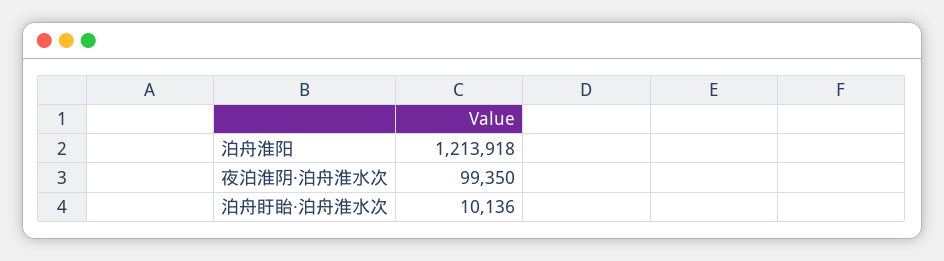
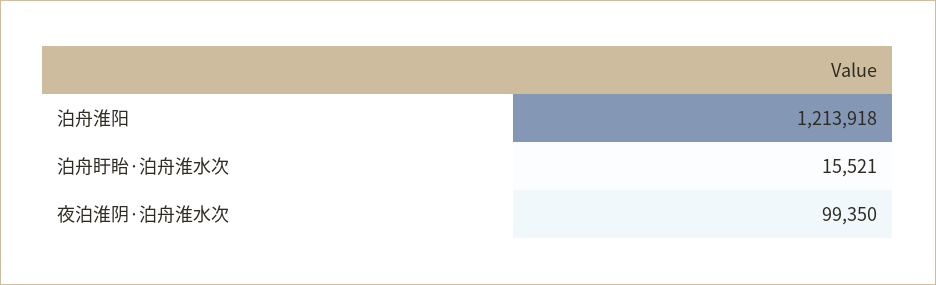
  {
    "泊舟淮阳": 1213918,
    "夜泊淮阴·泊舟淮水次": 99350,
-   "泊舟盱眙·泊舟淮水次": 10136
+   "泊舟盱眙·泊舟淮水次": 15521
  }

